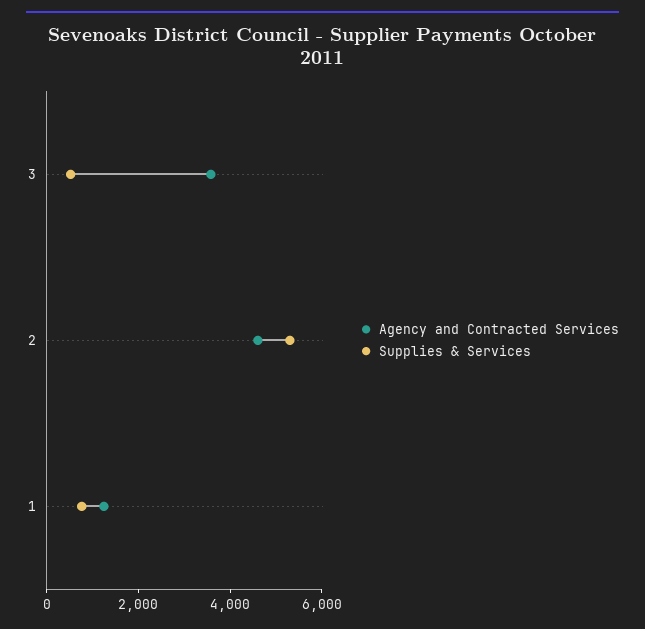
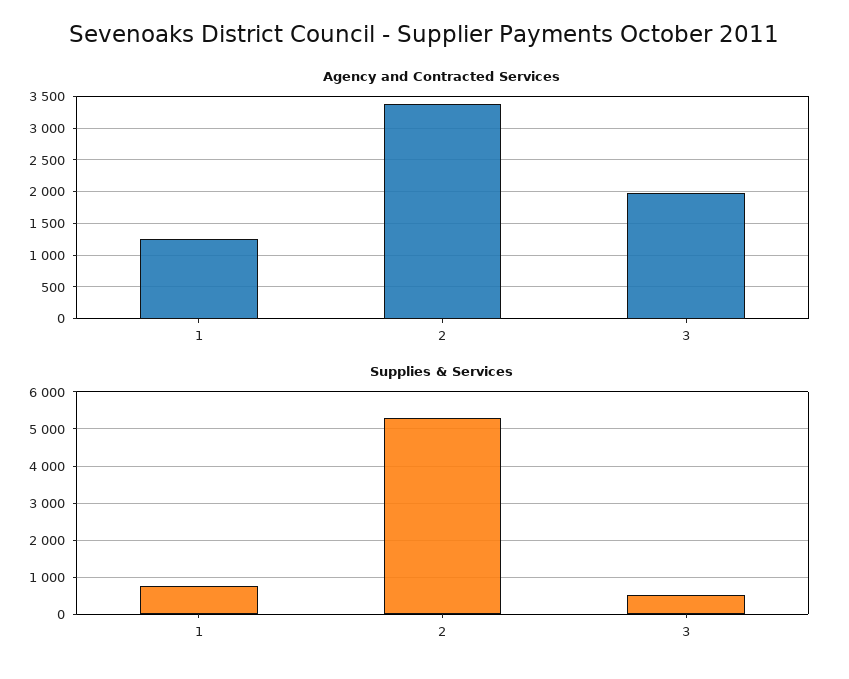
  {
    "Agency and Contracted Services": {
-     "3": 3500,
+     "3": 2000,
-     "2": 4500,
+     "2": 3400,
      "1": 1300
    },
    "Supplies & Services": {
      "3": 600,
      "2": 5400,
      "1": 800
    }
  }

